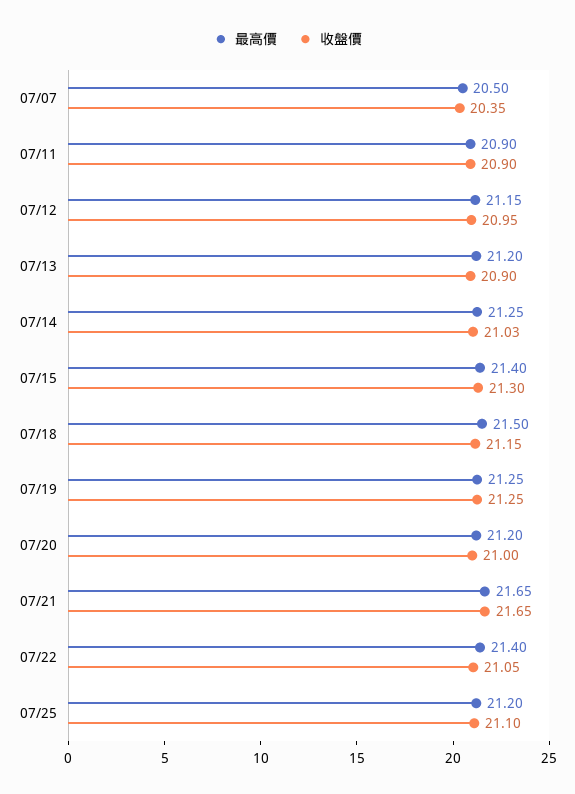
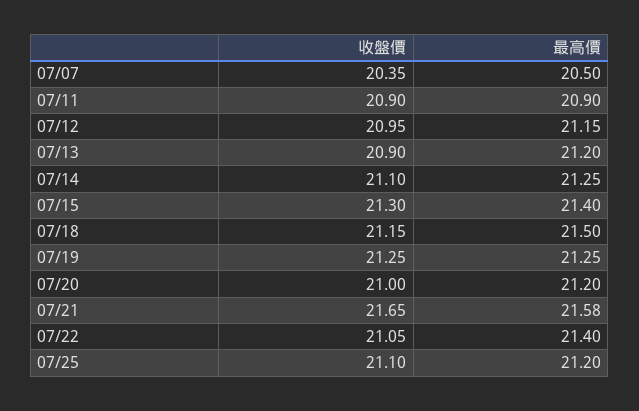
  {
    "最高價": {
      "07/07": 20.5,
      "07/11": 20.9,
      "07/12": 21.15,
      "07/13": 21.2,
      "07/14": 21.25,
      "07/15": 21.4,
      "07/18": 21.5,
      "07/19": 21.25,
      "07/20": 21.2,
-     "07/21": 21.65,
+     "07/21": 21.58,
      "07/22": 21.4,
      "07/25": 21.2
    },
    "收盤價": {
      "07/07": 20.35,
      "07/11": 20.9,
      "07/12": 20.95,
      "07/13": 20.9,
-     "07/14": 21.03,
+     "07/14": 21.1,
      "07/15": 21.3,
      "07/18": 21.15,
      "07/19": 21.25,
      "07/20": 21,
      "07/21": 21.65,
      "07/22": 21.05,
      "07/25": 21.1
    }
  }

